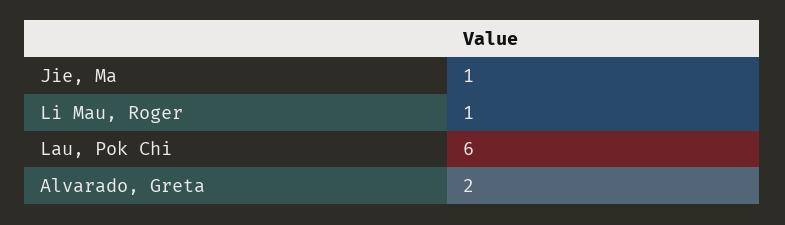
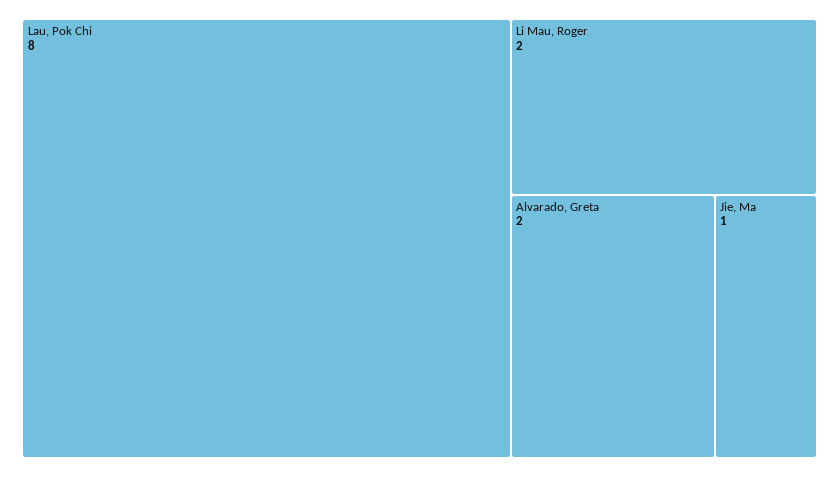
  {
    "Jie, Ma": 1,
-   "Li Mau, Roger": 1,
+   "Li Mau, Roger": 2,
-   "Lau, Pok Chi": 6,
+   "Lau, Pok Chi": 8,
    "Alvarado, Greta": 2
  }

